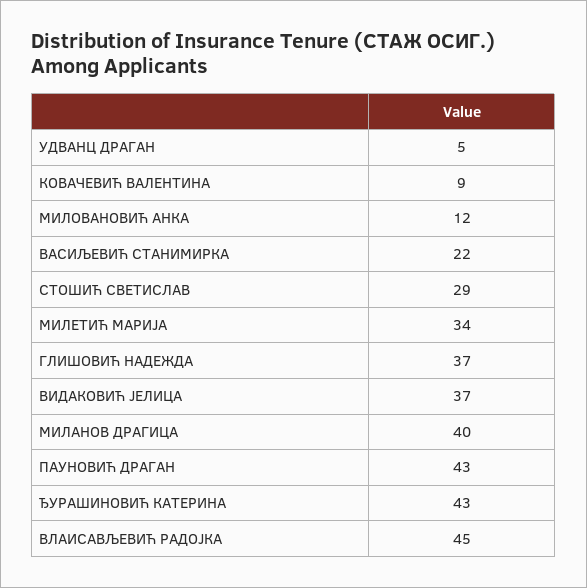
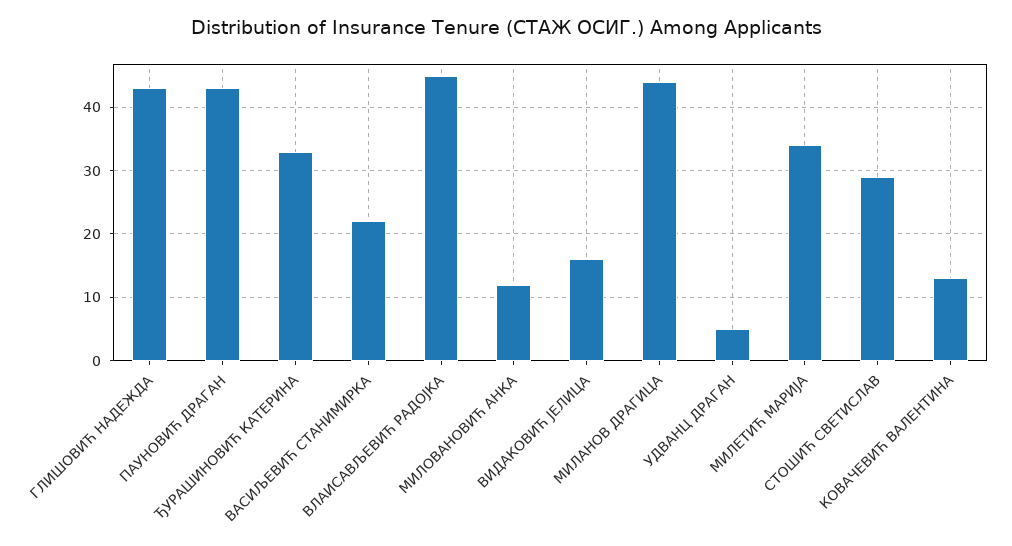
  {
    "УДВАНЦ ДРАГАН": 5,
-   "КОВАЧЕВИЋ ВАЛЕНТИНА": 9,
+   "КОВАЧЕВИЋ ВАЛЕНТИНА": 13,
    "МИЛОВАНОВИЋ АНКА": 12,
    "ВАСИЉЕВИЋ СТАНИМИРКА": 22,
    "СТОШИЋ СВЕТИСЛАВ": 29,
    "МИЛЕТИЋ МАРИЈА": 34,
-   "ГЛИШОВИЋ НАДЕЖДА": 37,
+   "ГЛИШОВИЋ НАДЕЖДА": 43,
-   "ВИДАКОВИЋ ЈЕЛИЦА": 37,
+   "ВИДАКОВИЋ ЈЕЛИЦА": 16,
-   "МИЛАНОВ ДРАГИЦА": 40,
+   "МИЛАНОВ ДРАГИЦА": 44,
    "ПАУНОВИЋ ДРАГАН": 43,
-   "ЂУРАШИНОВИЋ КАТЕРИНА": 43,
+   "ЂУРАШИНОВИЋ КАТЕРИНА": 33,
    "ВЛАИСАВЉЕВИЋ РАДОЈКА": 45
  }

